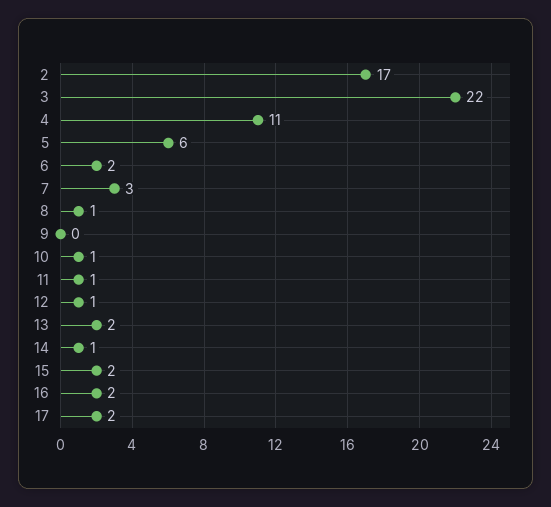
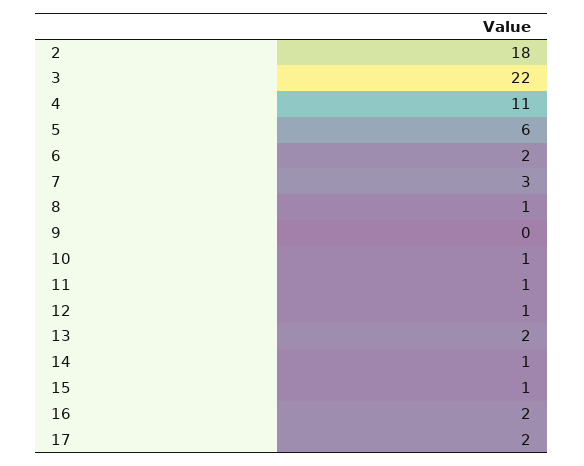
  {
-   "2": 17,
+   "2": 18,
    "3": 22,
    "4": 11,
    "5": 6,
    "6": 2,
    "7": 3,
    "8": 1,
    "9": 0,
    "10": 1,
    "11": 1,
    "12": 1,
    "13": 2,
    "14": 1,
-   "15": 2,
+   "15": 1,
    "16": 2,
    "17": 2
  }

